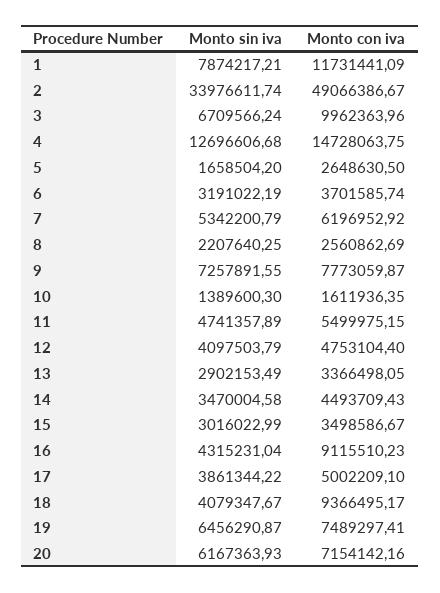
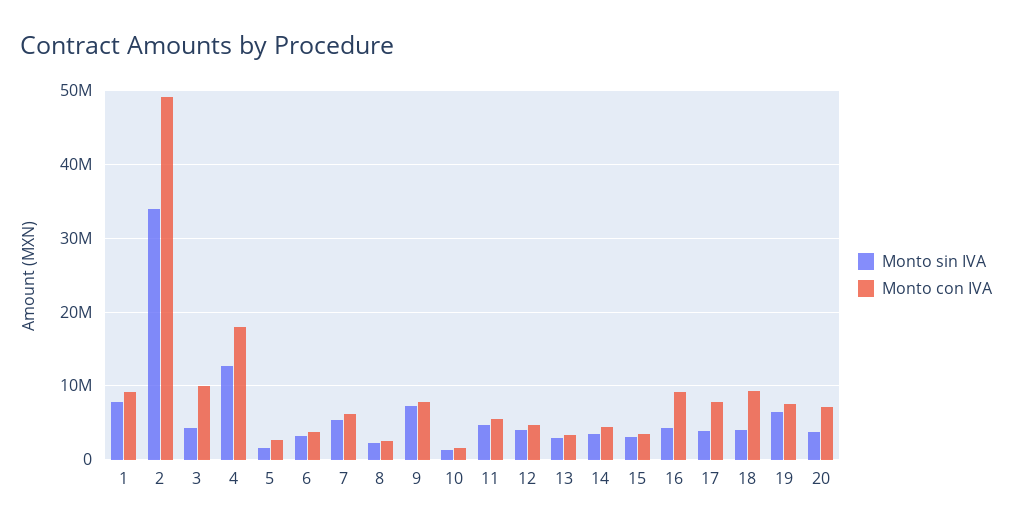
  {
    "Monto sin iva": {
      "1": 7874217.21,
      "2": 33976611.74,
-     "3": 6709566.24,
+     "3": 4000000,
      "4": 12696606.68,
      "5": 1658504.2,
      "6": 3191022.19,
      "7": 5342200.79,
      "8": 2207640.25,
      "9": 7257891.55,
      "10": 1389600.3,
      "11": 4741357.89,
      "12": 4097503.79,
      "13": 2902153.49,
      "14": 3470004.58,
      "15": 3016022.99,
      "16": 4315231.04,
      "17": 3861344.22,
      "18": 4079347.67,
      "19": 6456290.87,
-     "20": 6167363.93
+     "20": 4000000
    },
    "Monto con iva": {
-     "1": 11731441.09,
+     "1": 9000000,
      "2": 49066386.67,
      "3": 9962363.96,
-     "4": 14728063.75,
+     "4": 18000000,
      "5": 2648630.5,
      "6": 3701585.74,
      "7": 6196952.92,
      "8": 2560862.69,
      "9": 7773059.87,
      "10": 1611936.35,
      "11": 5499975.15,
      "12": 4753104.4,
      "13": 3366498.05,
      "14": 4493709.43,
      "15": 3498586.67,
      "16": 9115510.23,
-     "17": 5002209.1,
+     "17": 8000000,
      "18": 9366495.17,
      "19": 7489297.41,
      "20": 7154142.16
    }
  }

